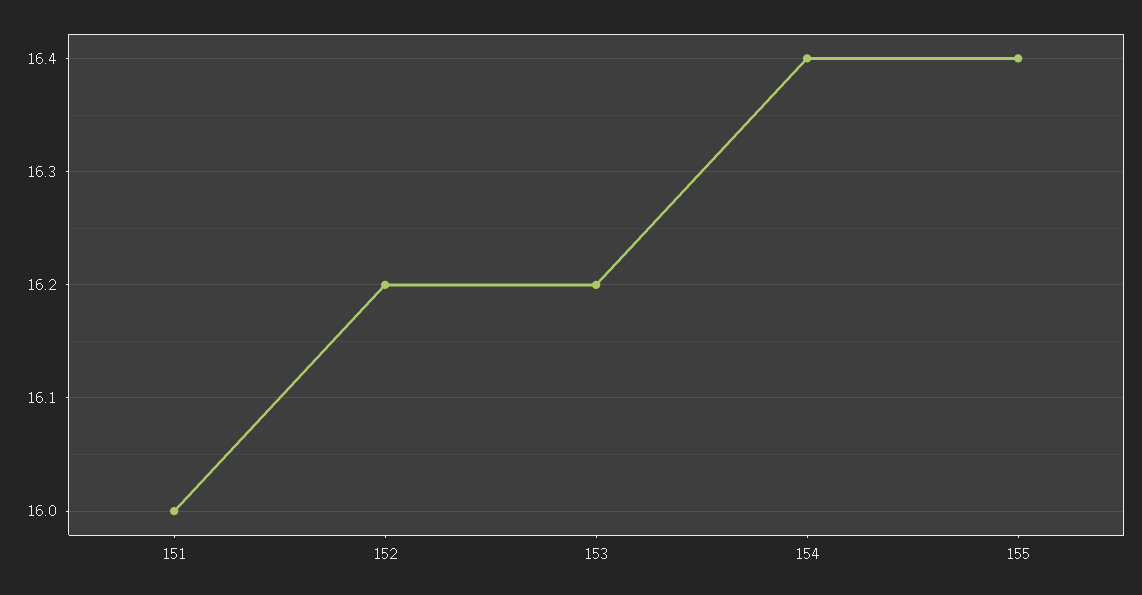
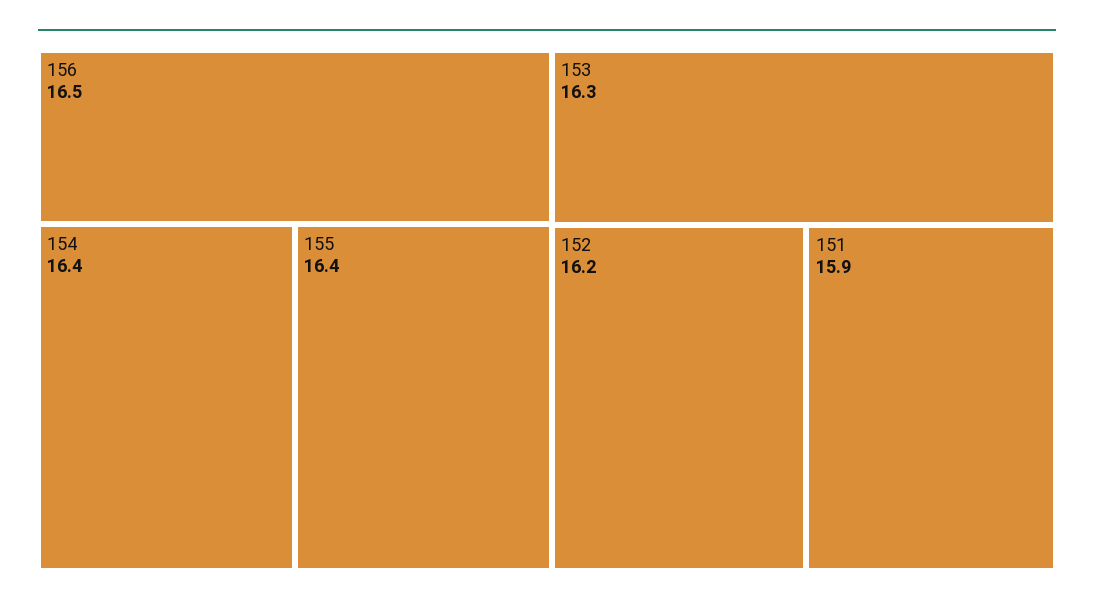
  {
-   "151": 16,
+   "151": 15.9,
    "152": 16.2,
-   "153": 16.2,
+   "153": 16.3,
    "154": 16.4,
-   "155": 16.4
+   "155": 16.4,
+   "156": 16.5
  }

